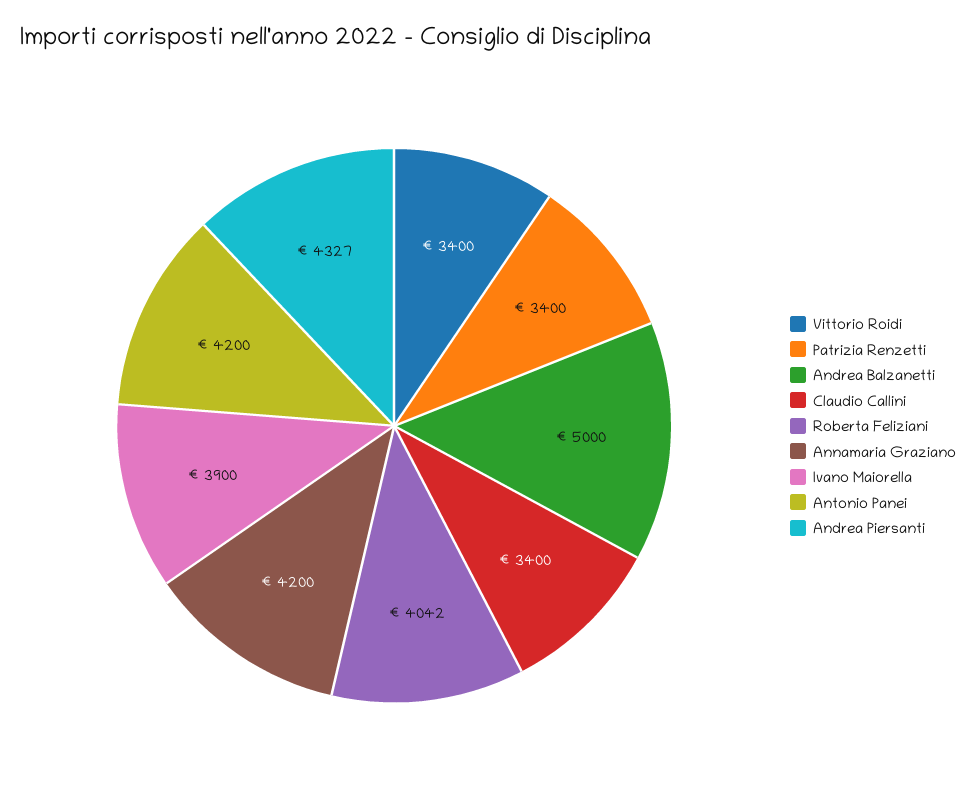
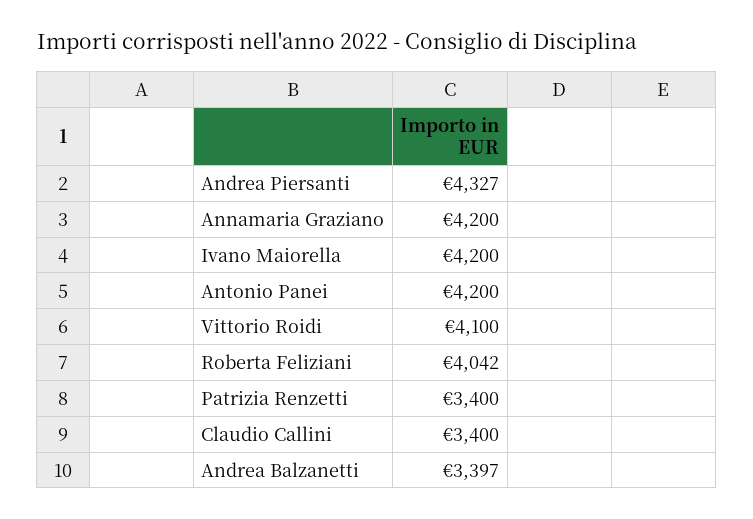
  {
-   "Vittorio Roidi": 3400,
+   "Vittorio Roidi": 4100,
    "Patrizia Renzetti": 3400,
-   "Andrea Balzanetti": 5000,
+   "Andrea Balzanetti": 3397,
    "Claudio Callini": 3400,
    "Roberta Feliziani": 4042,
    "Annamaria Graziano": 4200,
-   "Ivano Maiorella": 3900,
+   "Ivano Maiorella": 4200,
    "Antonio Panei": 4200,
    "Andrea Piersanti": 4327
  }

